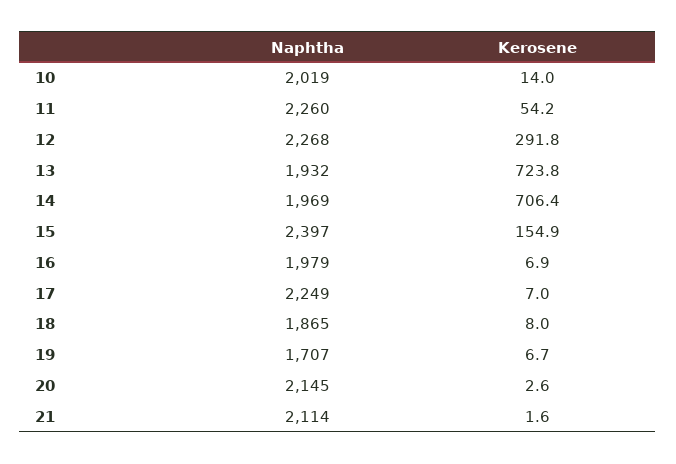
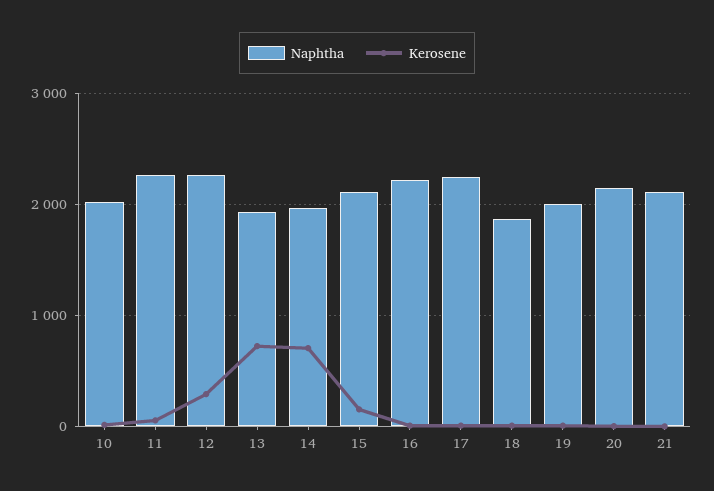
  {
    "Naphtha": {
      "10": 2019,
      "11": 2260,
      "12": 2268,
      "13": 1932,
      "14": 1969,
-     "15": 2397,
+     "15": 2100,
-     "16": 1979,
+     "16": 2200,
      "17": 2249,
      "18": 1865,
-     "19": 1707,
+     "19": 2000,
      "20": 2145,
      "21": 2114
    },
    "Kerosene": {
      "10": 14,
      "11": 54.2,
      "12": 291.8,
      "13": 723.8,
      "14": 706.4,
      "15": 154.9,
      "16": 6.9,
      "17": 7,
      "18": 8,
      "19": 6.7,
      "20": 2.6,
      "21": 1.6
    }
  }

